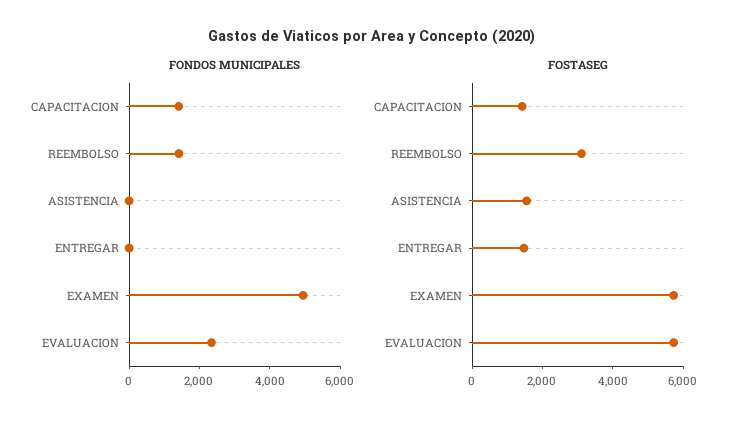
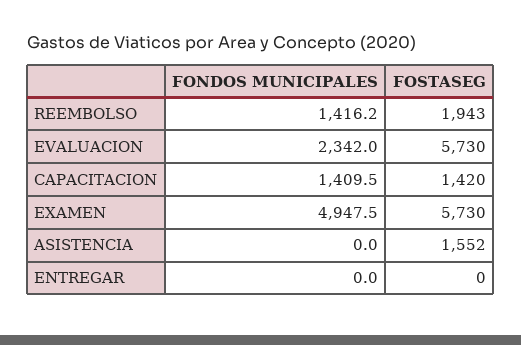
  {
    "FONDOS MUNICIPALES": {
      "CAPACITACION": 1409.5,
      "REEMBOLSO": 1416.2,
      "ASISTENCIA": 0,
      "ENTREGAR": 0,
      "EXAMEN": 4947.5,
      "EVALUACION": 2342
    },
    "FOSTASEG": {
      "CAPACITACION": 1420,
-     "REEMBOLSO": 3000,
+     "REEMBOLSO": 1943,
      "ASISTENCIA": 1552,
-     "ENTREGAR": 1500,
+     "ENTREGAR": 0,
      "EXAMEN": 5730,
      "EVALUACION": 5730
    }
  }

